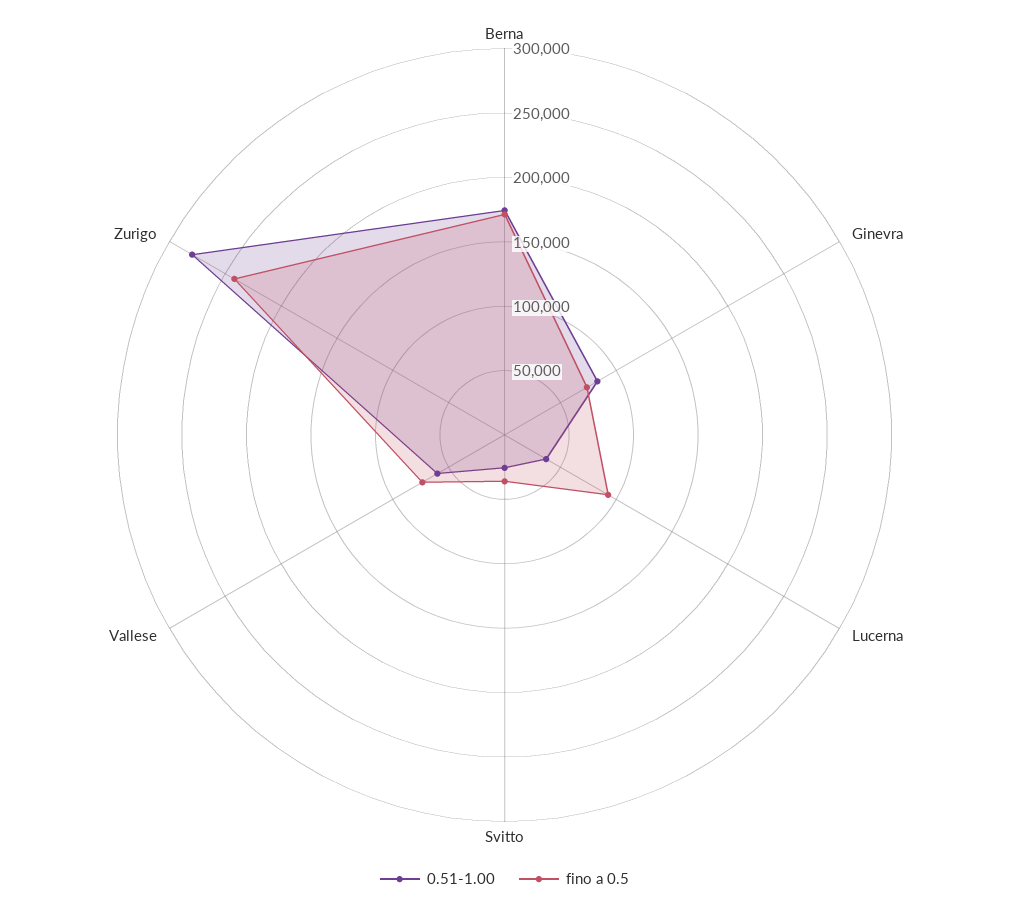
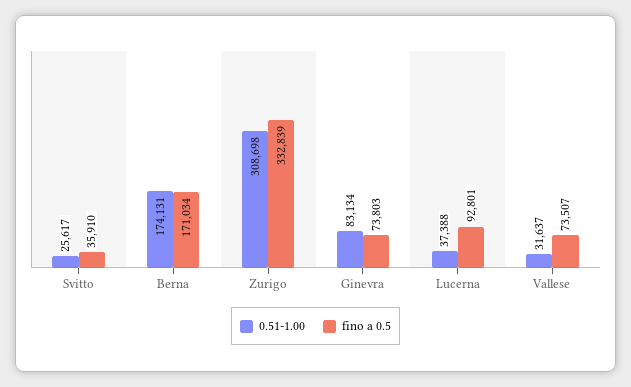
  {
    "0.51-1.00": {
      "Berna": 174131,
      "Ginevra": 83134,
      "Lucerna": 37388,
      "Svitto": 25617,
-     "Vallese": 60000,
+     "Vallese": 31637,
-     "Zurigo": 280000
+     "Zurigo": 308698
    },
    "fino a 0.5": {
      "Berna": 171034,
      "Ginevra": 73803,
      "Lucerna": 92801,
      "Svitto": 35910,
      "Vallese": 73507,
-     "Zurigo": 240000
+     "Zurigo": 332839
    }
  }

